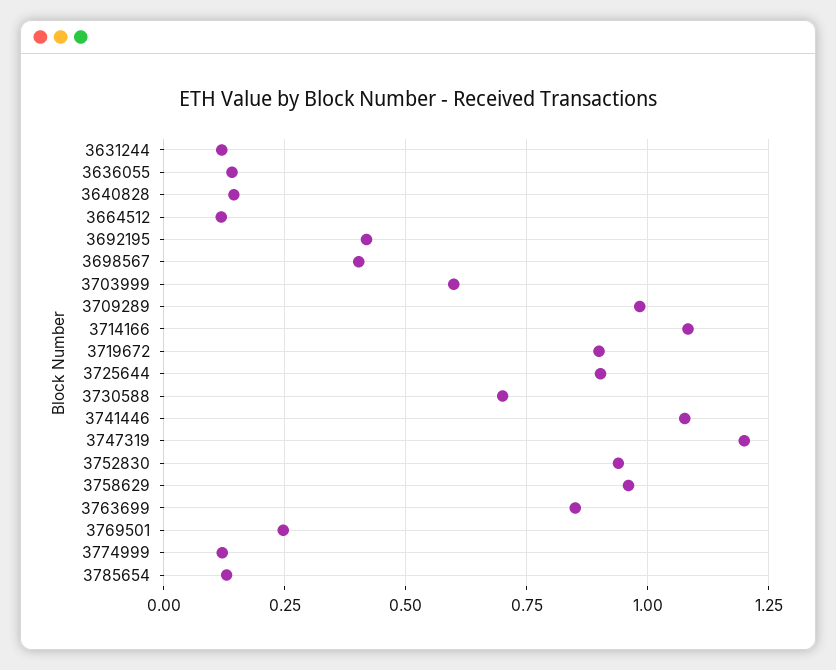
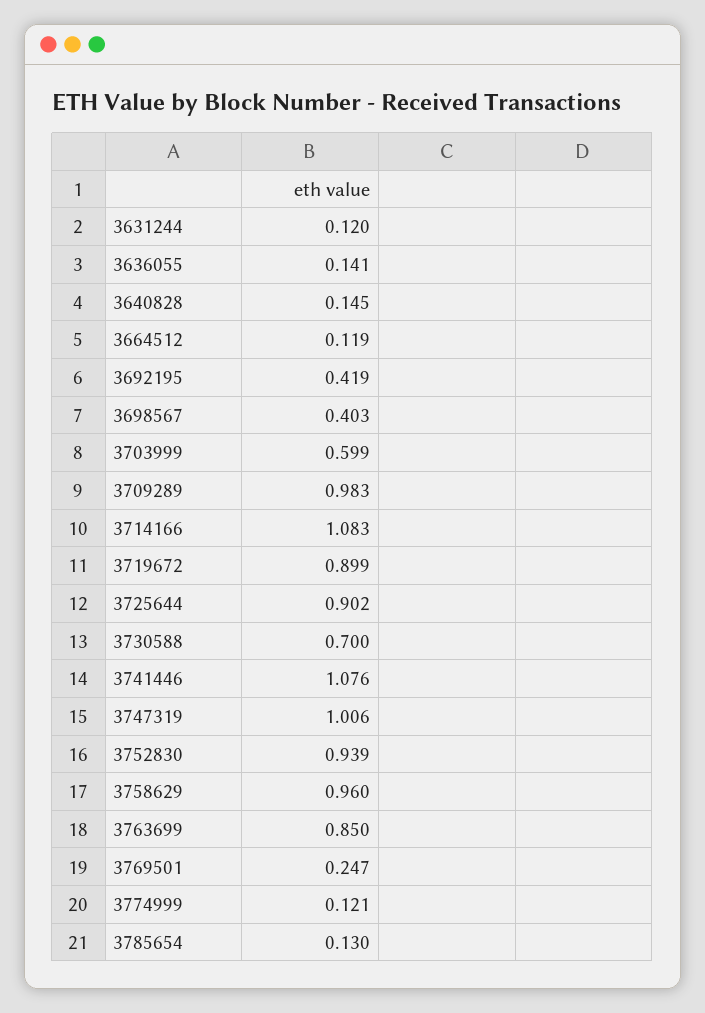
  {
    "3631244": 0.12,
    "3636055": 0.141,
    "3640828": 0.145,
    "3664512": 0.119,
    "3692195": 0.419,
    "3698567": 0.403,
    "3703999": 0.599,
    "3709289": 0.983,
    "3714166": 1.083,
    "3719672": 0.899,
    "3725644": 0.902,
    "3730588": 0.7,
    "3741446": 1.076,
-   "3747319": 1.2,
+   "3747319": 1.006,
    "3752830": 0.939,
    "3758629": 0.96,
    "3763699": 0.85,
    "3769501": 0.247,
    "3774999": 0.121,
    "3785654": 0.13
  }

